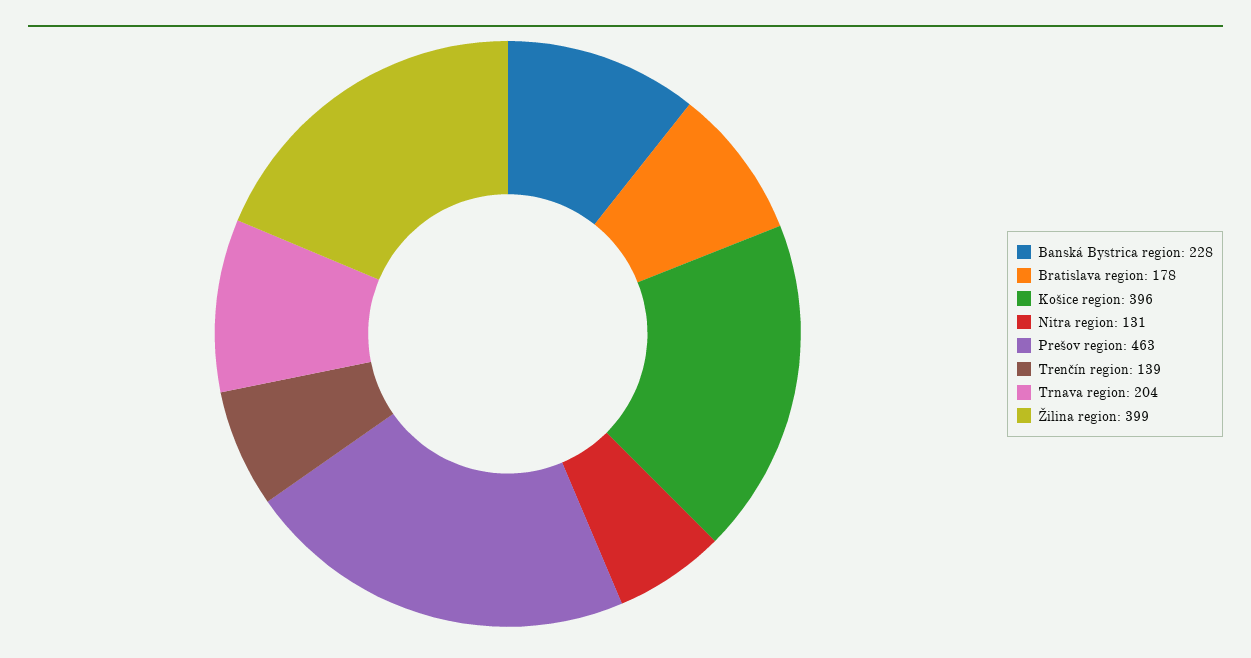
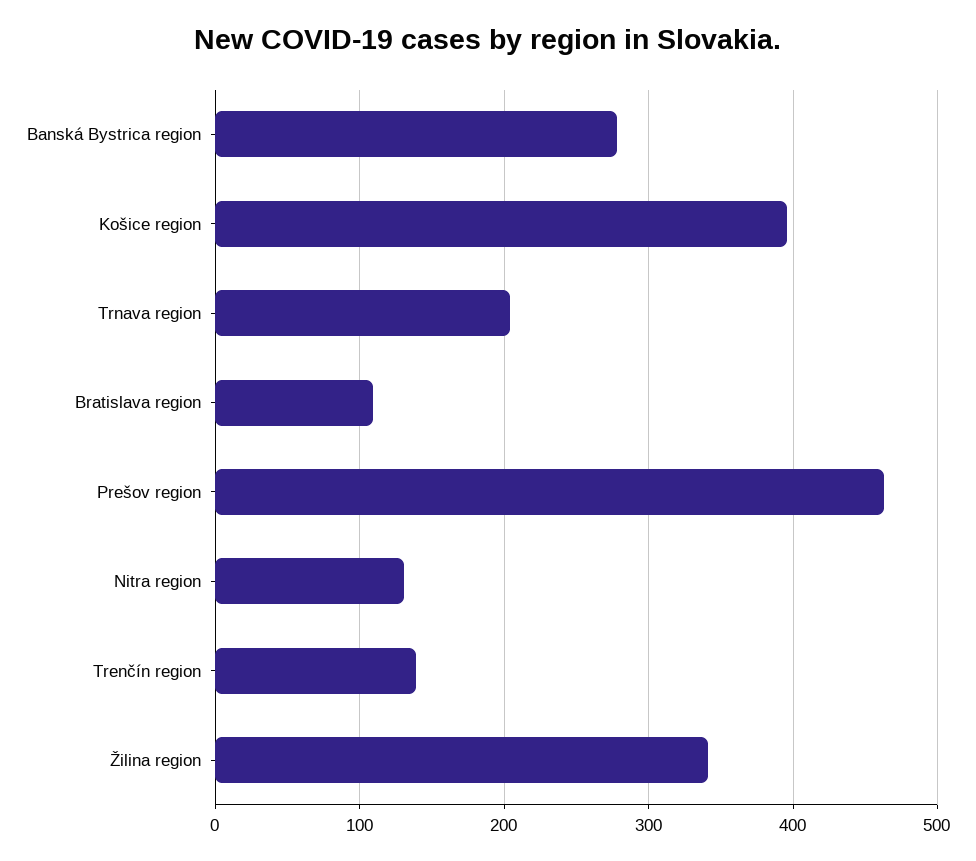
  {
-   "Banská Bystrica region": 228,
+   "Banská Bystrica region": 280,
-   "Bratislava region": 178,
+   "Bratislava region": 110,
    "Košice region": 396,
    "Nitra region": 131,
    "Prešov region": 463,
    "Trenčín region": 139,
    "Trnava region": 204,
-   "Žilina region": 399
+   "Žilina region": 340
  }

